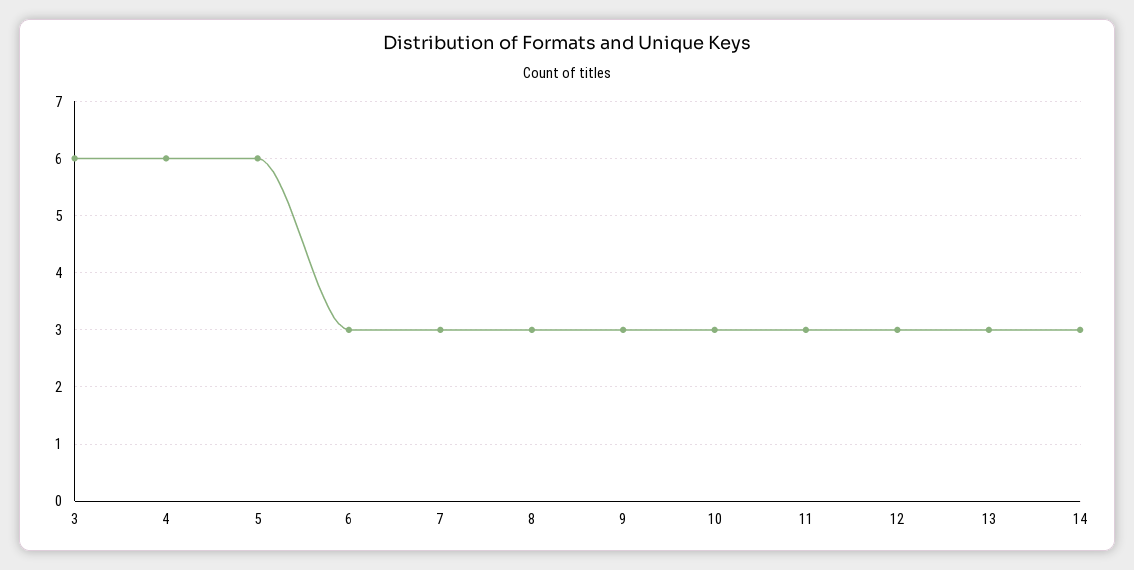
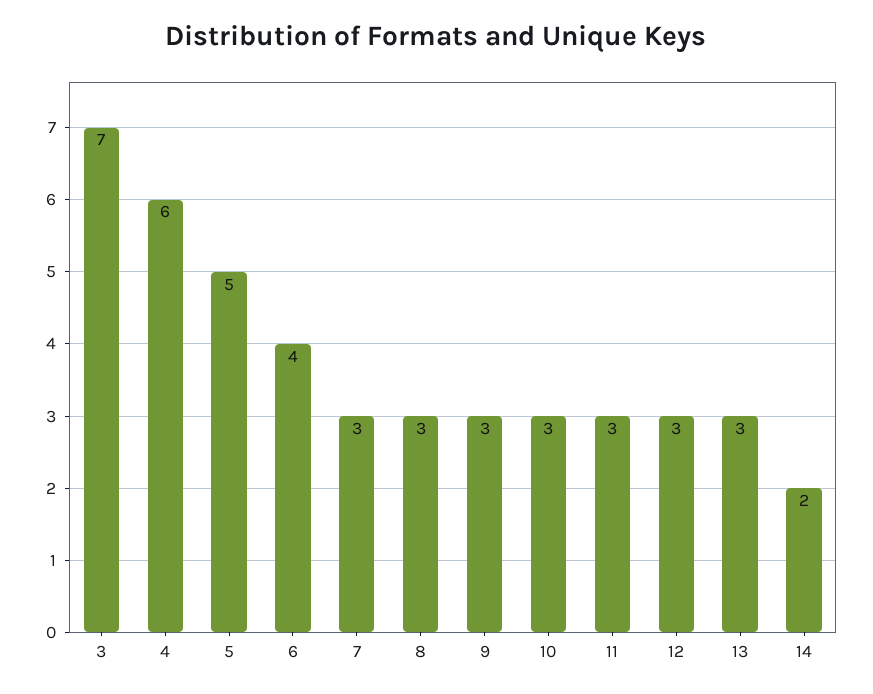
  {
-   "3": 6,
+   "3": 7,
    "4": 6,
-   "5": 6,
+   "5": 5,
-   "6": 3,
+   "6": 4,
    "7": 3,
    "8": 3,
    "9": 3,
    "10": 3,
    "11": 3,
    "12": 3,
    "13": 3,
-   "14": 3
+   "14": 2
  }

